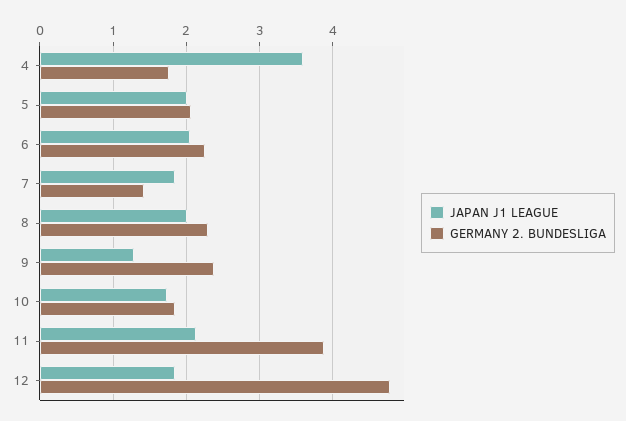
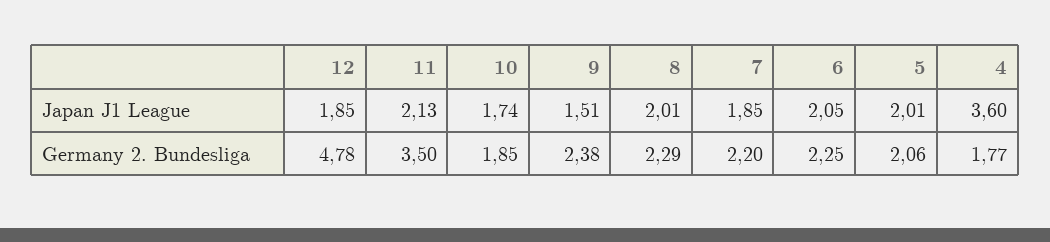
  {
    "JAPAN J1 LEAGUE": {
      "4": 3.6,
      "5": 2.01,
      "6": 2.05,
      "7": 1.85,
      "8": 2.01,
-     "9": 1.3,
+     "9": 1.51,
      "10": 1.74,
      "11": 2.13,
      "12": 1.85
    },
    "GERMANY 2. BUNDESLIGA": {
      "4": 1.77,
      "5": 2.06,
      "6": 2.25,
-     "7": 1.4,
+     "7": 2.2,
      "8": 2.29,
      "9": 2.38,
      "10": 1.85,
-     "11": 3.9,
+     "11": 3.5,
      "12": 4.78
    }
  }

